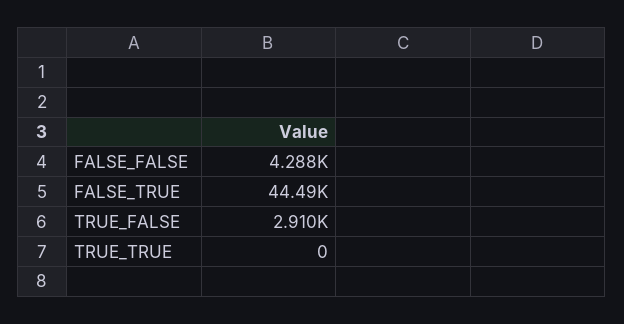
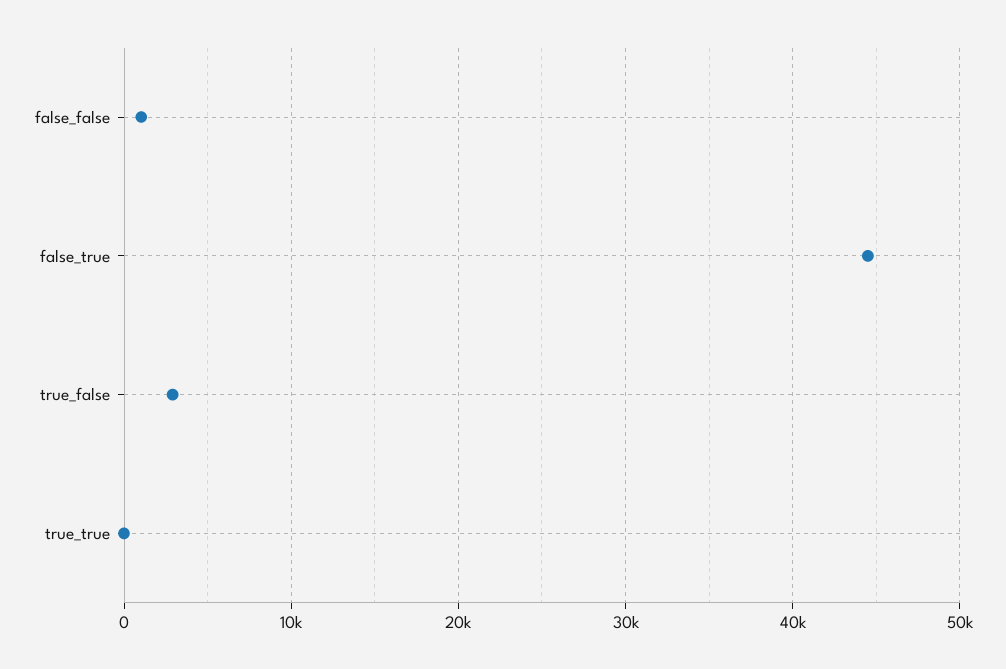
  {
-   "FALSE_FALSE": 4288,
+   "FALSE_FALSE": 1000,
    "FALSE_TRUE": 44490,
    "TRUE_FALSE": 2910,
    "TRUE_TRUE": 0
  }

